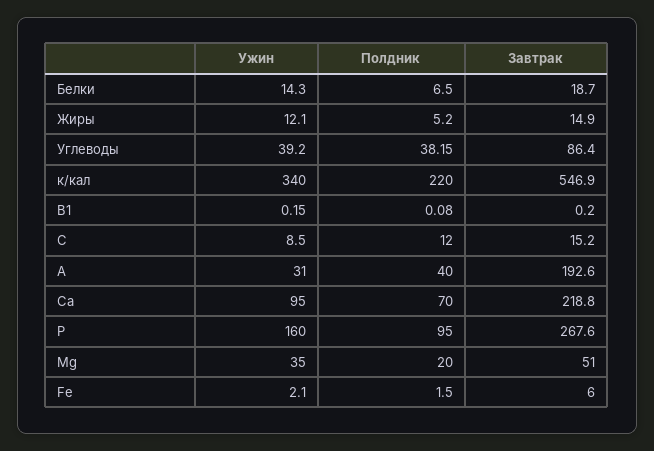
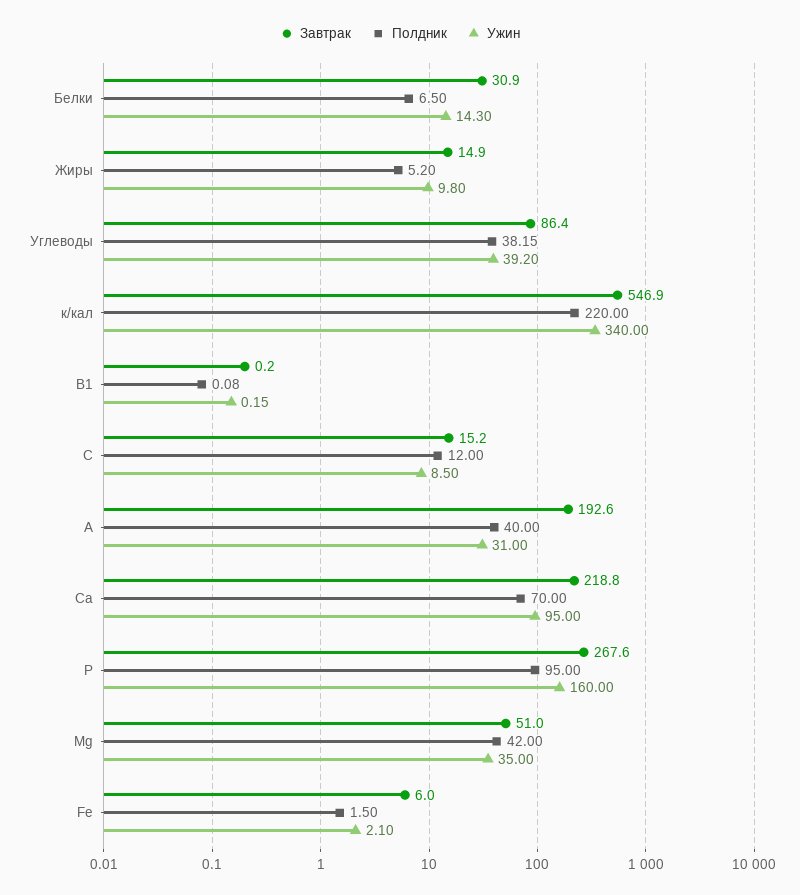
  {
    "Ужин": {
      "Белки": 14.3,
-     "Жиры": 12.1,
+     "Жиры": 9.8,
      "Углеводы": 39.2,
      "к/кал": 340,
      "В1": 0.15,
      "С": 8.5,
      "А": 31,
      "Са": 95,
      "Р": 160,
      "Mg": 35,
      "Fe": 2.1
    },
    "Полдник": {
      "Белки": 6.5,
      "Жиры": 5.2,
      "Углеводы": 38.15,
      "к/кал": 220,
      "В1": 0.08,
      "С": 12,
      "А": 40,
      "Са": 70,
      "Р": 95,
-     "Mg": 20,
+     "Mg": 42,
      "Fe": 1.5
    },
    "Завтрак": {
-     "Белки": 18.7,
+     "Белки": 30.9,
      "Жиры": 14.9,
      "Углеводы": 86.4,
      "к/кал": 546.9,
      "В1": 0.2,
      "С": 15.2,
      "А": 192.6,
      "Са": 218.8,
      "Р": 267.6,
      "Mg": 51,
      "Fe": 6
    }
  }

